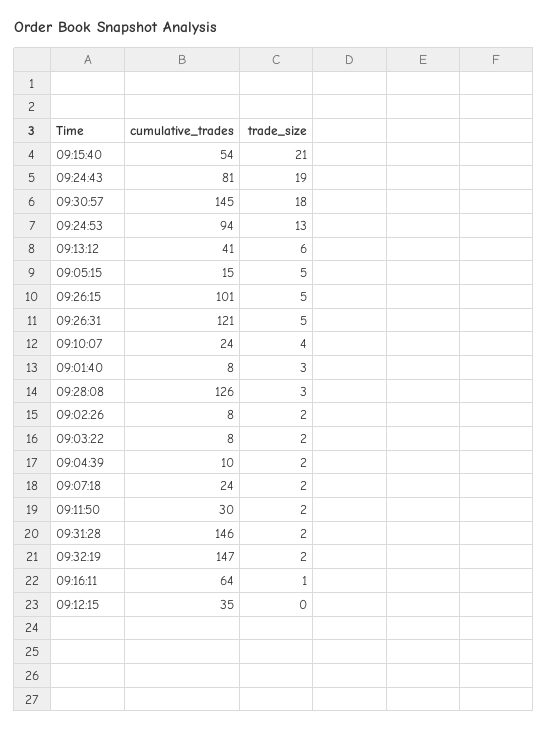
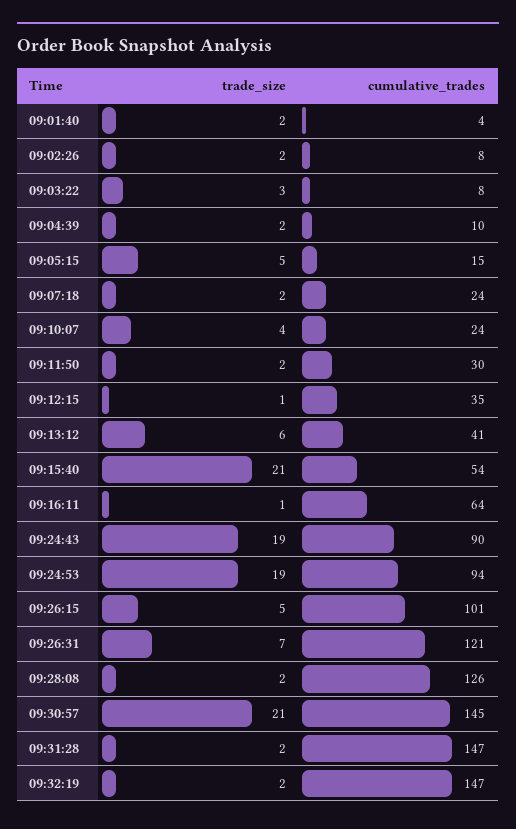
  {
    "cumulative_trades": {
      "09:15:40": 54,
-     "09:24:43": 81,
+     "09:24:43": 90,
      "09:30:57": 145,
      "09:24:53": 94,
      "09:13:12": 41,
      "09:05:15": 15,
      "09:26:15": 101,
      "09:26:31": 121,
      "09:10:07": 24,
-     "09:01:40": 8,
+     "09:01:40": 4,
      "09:28:08": 126,
      "09:02:26": 8,
      "09:03:22": 8,
      "09:04:39": 10,
      "09:07:18": 24,
      "09:11:50": 30,
-     "09:31:28": 146,
+     "09:31:28": 147,
      "09:32:19": 147,
      "09:16:11": 64,
      "09:12:15": 35
    },
    "trade_size": {
      "09:15:40": 21,
      "09:24:43": 19,
-     "09:30:57": 18,
+     "09:30:57": 21,
-     "09:24:53": 13,
+     "09:24:53": 19,
      "09:13:12": 6,
      "09:05:15": 5,
      "09:26:15": 5,
-     "09:26:31": 5,
+     "09:26:31": 7,
      "09:10:07": 4,
-     "09:01:40": 3,
+     "09:01:40": 2,
-     "09:28:08": 3,
+     "09:28:08": 2,
      "09:02:26": 2,
-     "09:03:22": 2,
+     "09:03:22": 3,
      "09:04:39": 2,
      "09:07:18": 2,
      "09:11:50": 2,
      "09:31:28": 2,
      "09:32:19": 2,
      "09:16:11": 1,
-     "09:12:15": 0
+     "09:12:15": 1
    }
  }

